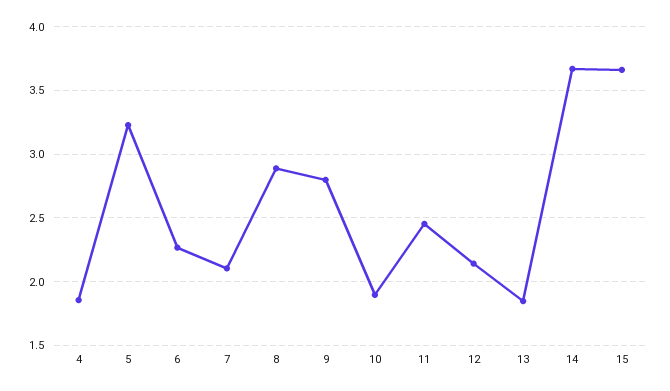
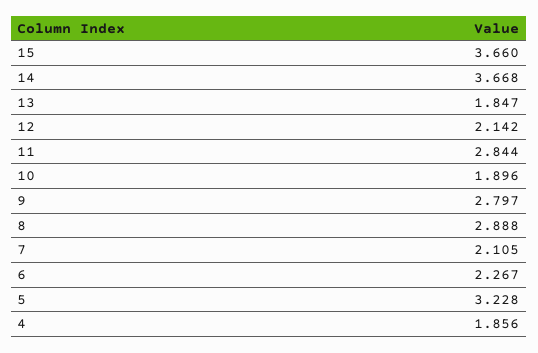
  {
    "4": 1.856,
    "5": 3.228,
    "6": 2.267,
    "7": 2.105,
    "8": 2.888,
    "9": 2.797,
    "10": 1.896,
-   "11": 2.45,
+   "11": 2.844,
    "12": 2.142,
    "13": 1.847,
    "14": 3.668,
    "15": 3.66
  }

